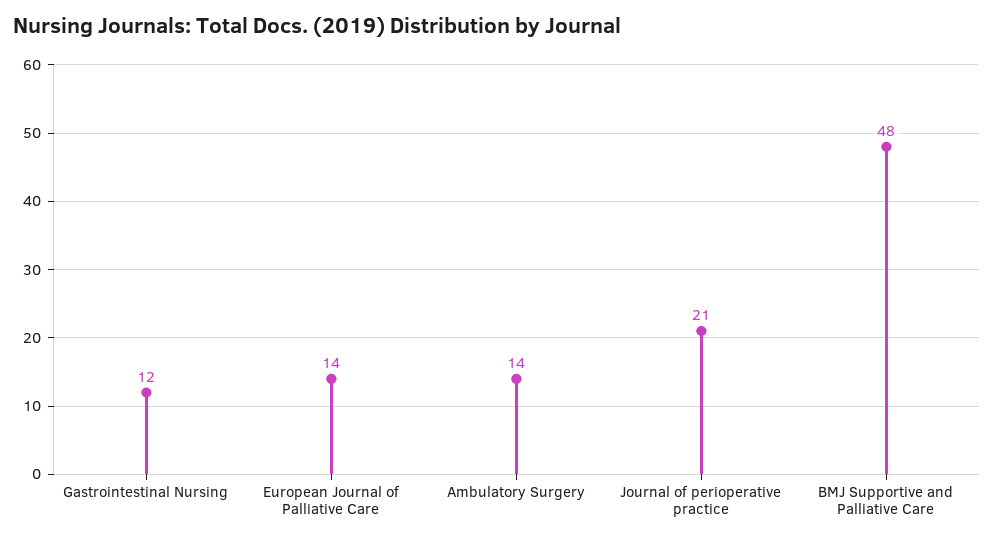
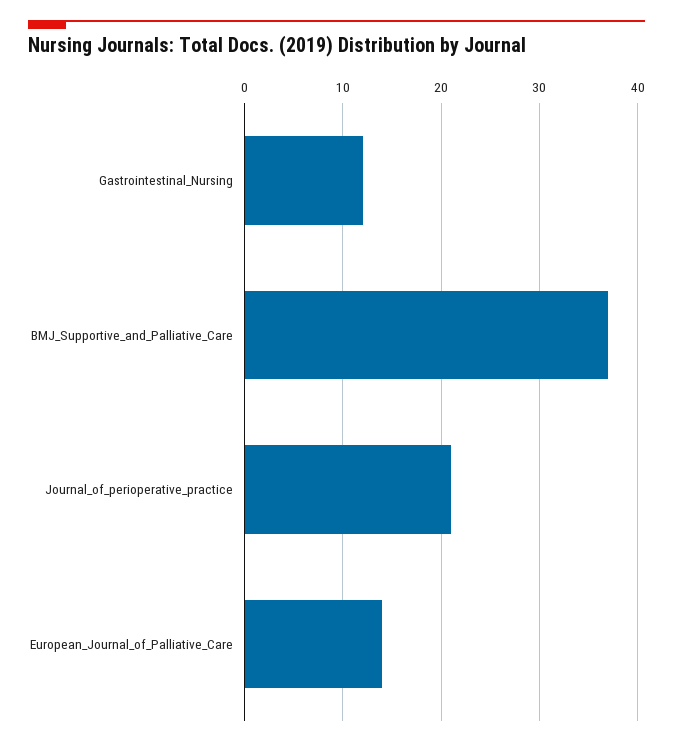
  {
    "Gastrointestinal Nursing": 12,
    "European Journal of Palliative Care": 14,
-   "Ambulatory Surgery": 14,
    "Journal of perioperative practice": 21,
-   "BMJ Supportive and Palliative Care": 48
+   "BMJ Supportive and Palliative Care": 37
  }

